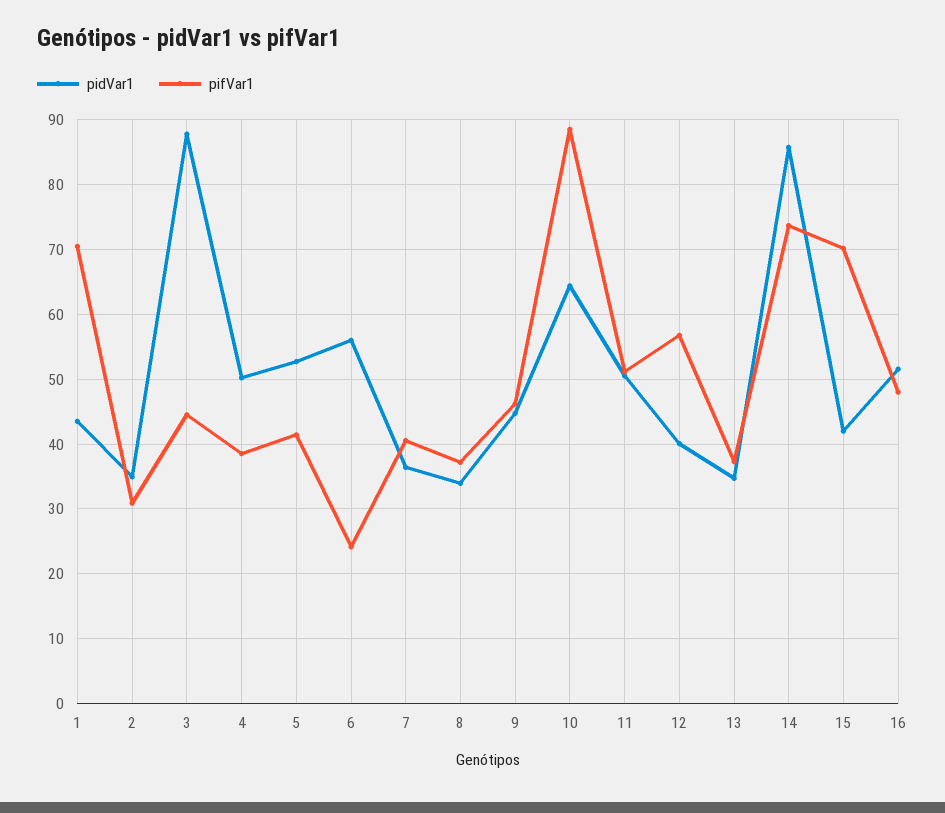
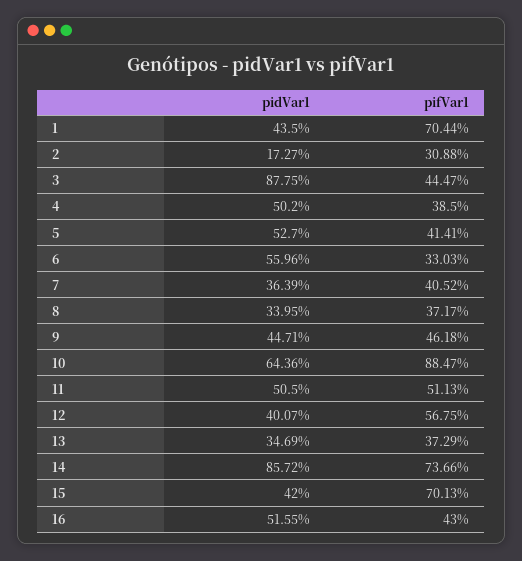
  {
    "pidVar1": {
      "1": 43.5,
-     "2": 35,
+     "2": 17.27,
      "3": 87.75,
      "4": 50.2,
      "5": 52.7,
      "6": 55.96,
      "7": 36.39,
      "8": 33.95,
      "9": 44.71,
      "10": 64.36,
      "11": 50.5,
      "12": 40.07,
      "13": 34.69,
      "14": 85.72,
      "15": 42,
      "16": 51.55
    },
    "pifVar1": {
      "1": 70.44,
      "2": 30.88,
      "3": 44.47,
      "4": 38.5,
      "5": 41.41,
-     "6": 24,
+     "6": 33.03,
      "7": 40.52,
      "8": 37.17,
      "9": 46.18,
      "10": 88.47,
      "11": 51.13,
      "12": 56.75,
      "13": 37.29,
      "14": 73.66,
      "15": 70.13,
-     "16": 48
+     "16": 43
    }
  }

